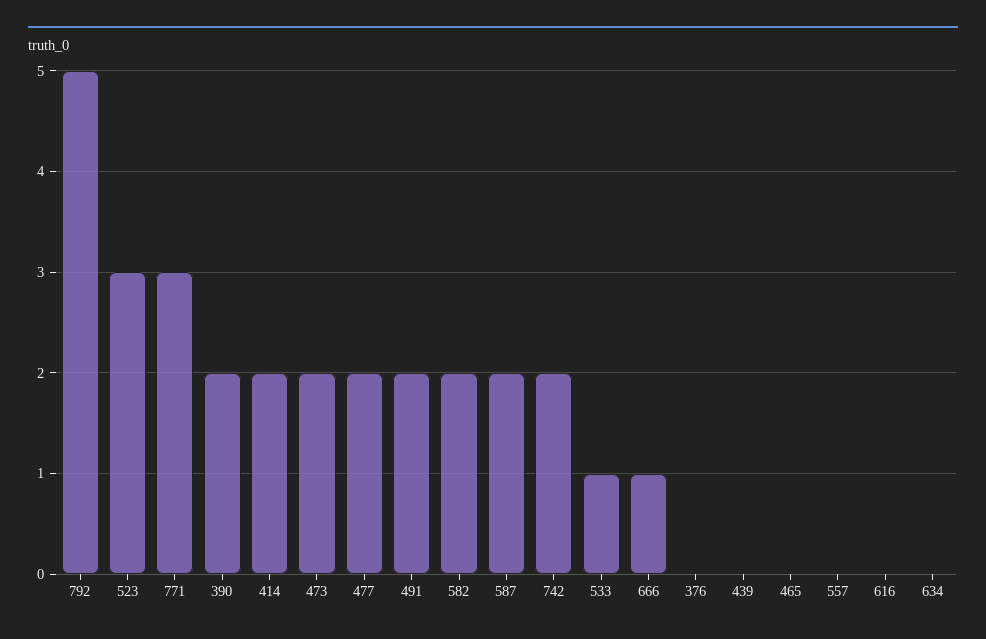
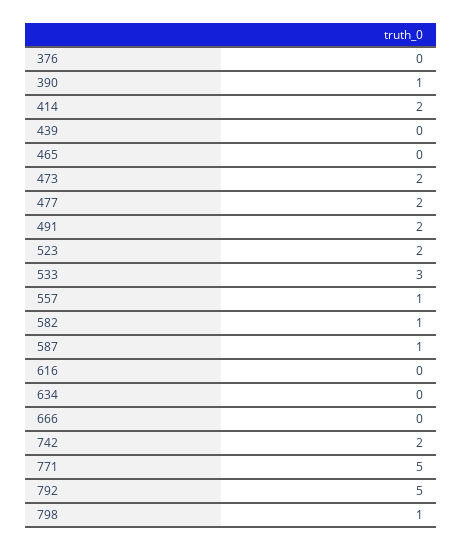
  {
    "792": 5,
-   "523": 3,
+   "523": 2,
-   "771": 3,
+   "771": 5,
-   "390": 2,
+   "390": 1,
    "414": 2,
    "473": 2,
    "477": 2,
    "491": 2,
-   "582": 2,
+   "582": 1,
-   "587": 2,
+   "587": 1,
    "742": 2,
-   "533": 1,
+   "533": 3,
-   "666": 1,
+   "666": 0,
    "376": 0,
    "439": 0,
    "465": 0,
-   "557": 0,
+   "557": 1,
    "616": 0,
-   "634": 0
+   "634": 0,
+   "798": 1
  }

